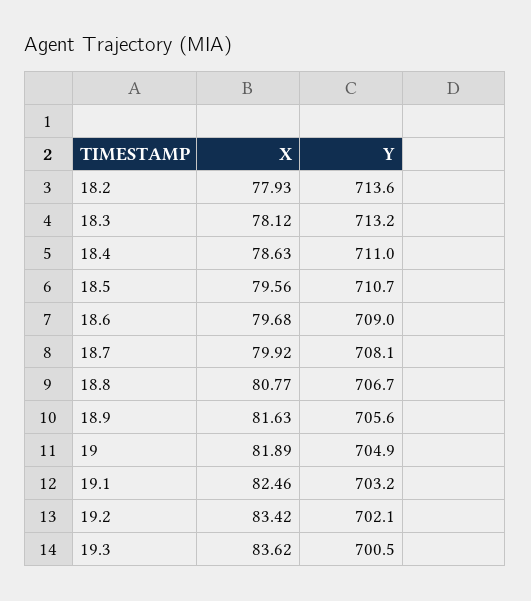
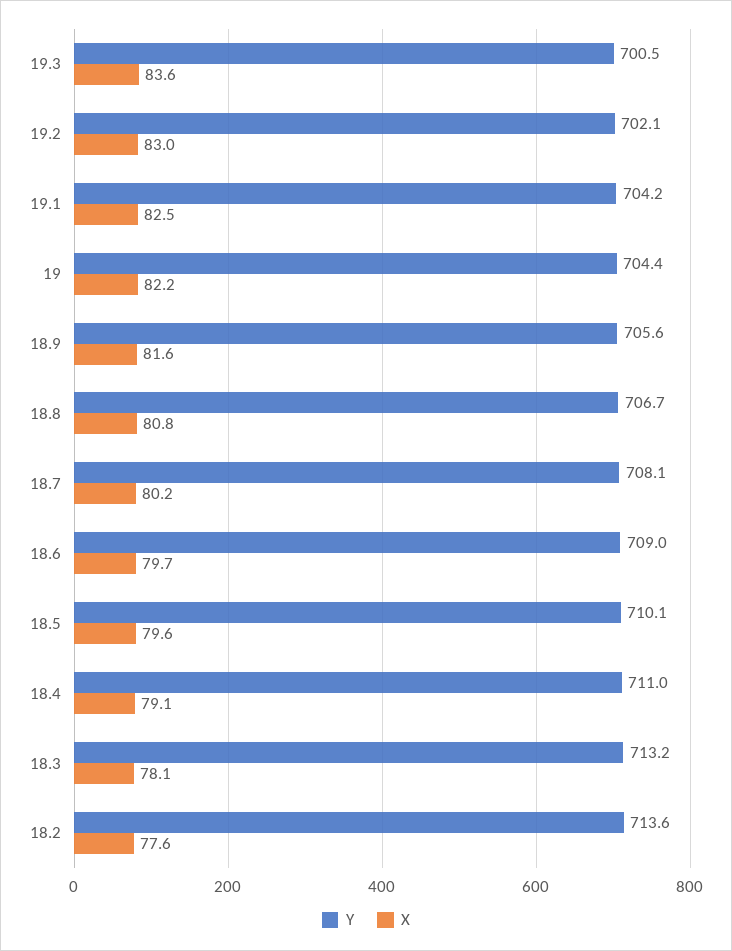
  {
    "X": {
-     "18.2": 77.93,
+     "18.2": 77.6,
      "18.3": 78.12,
-     "18.4": 78.63,
+     "18.4": 79.1,
      "18.5": 79.56,
      "18.6": 79.68,
-     "18.7": 79.92,
+     "18.7": 80.2,
      "18.8": 80.77,
      "18.9": 81.63,
-     "19": 81.89,
+     "19": 82.2,
      "19.1": 82.46,
-     "19.2": 83.42,
+     "19.2": 83,
      "19.3": 83.62
    },
    "Y": {
      "18.2": 713.6,
      "18.3": 713.2,
      "18.4": 711,
-     "18.5": 710.7,
+     "18.5": 710.1,
      "18.6": 709,
      "18.7": 708.1,
      "18.8": 706.7,
      "18.9": 705.6,
-     "19": 704.9,
+     "19": 704.4,
-     "19.1": 703.2,
+     "19.1": 704.2,
      "19.2": 702.1,
      "19.3": 700.5
    }
  }

